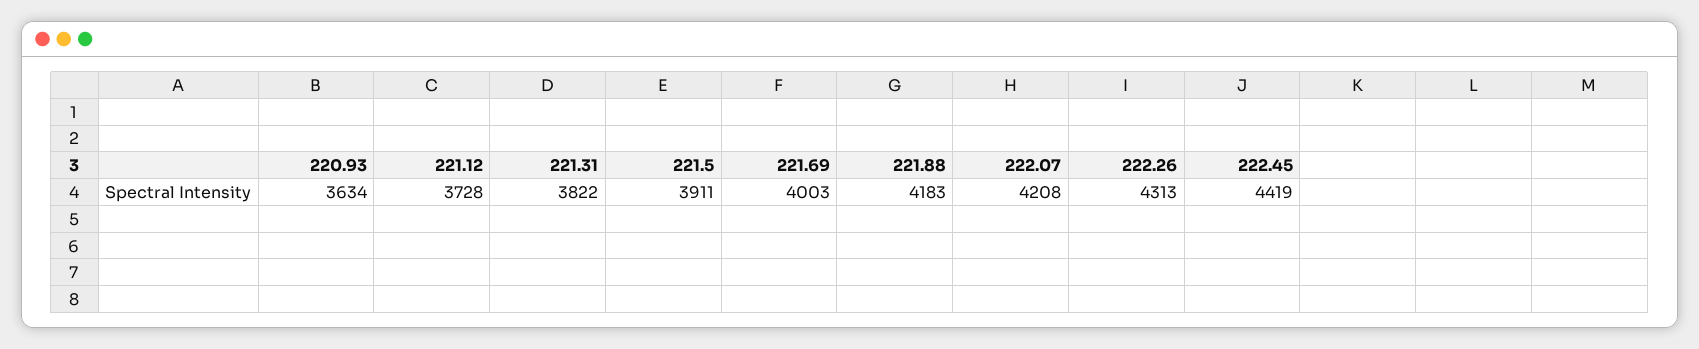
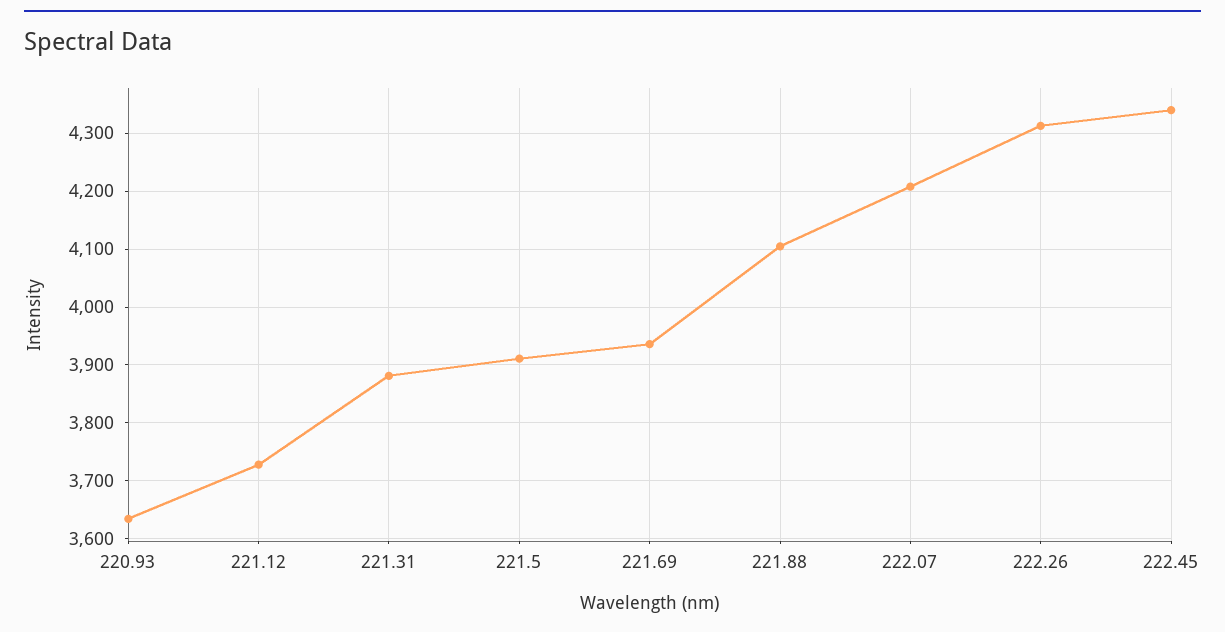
  {
    "220.93": 3634,
    "221.12": 3728,
-   "221.31": 3822,
+   "221.31": 3880,
    "221.5": 3911,
-   "221.69": 4003,
+   "221.69": 3940,
-   "221.88": 4183,
+   "221.88": 4100,
    "222.07": 4208,
    "222.26": 4313,
-   "222.45": 4419
+   "222.45": 4340
  }

